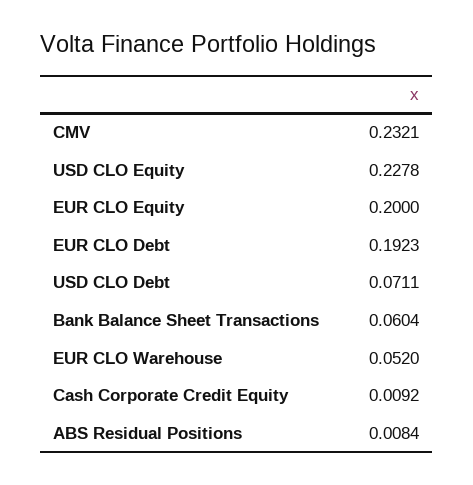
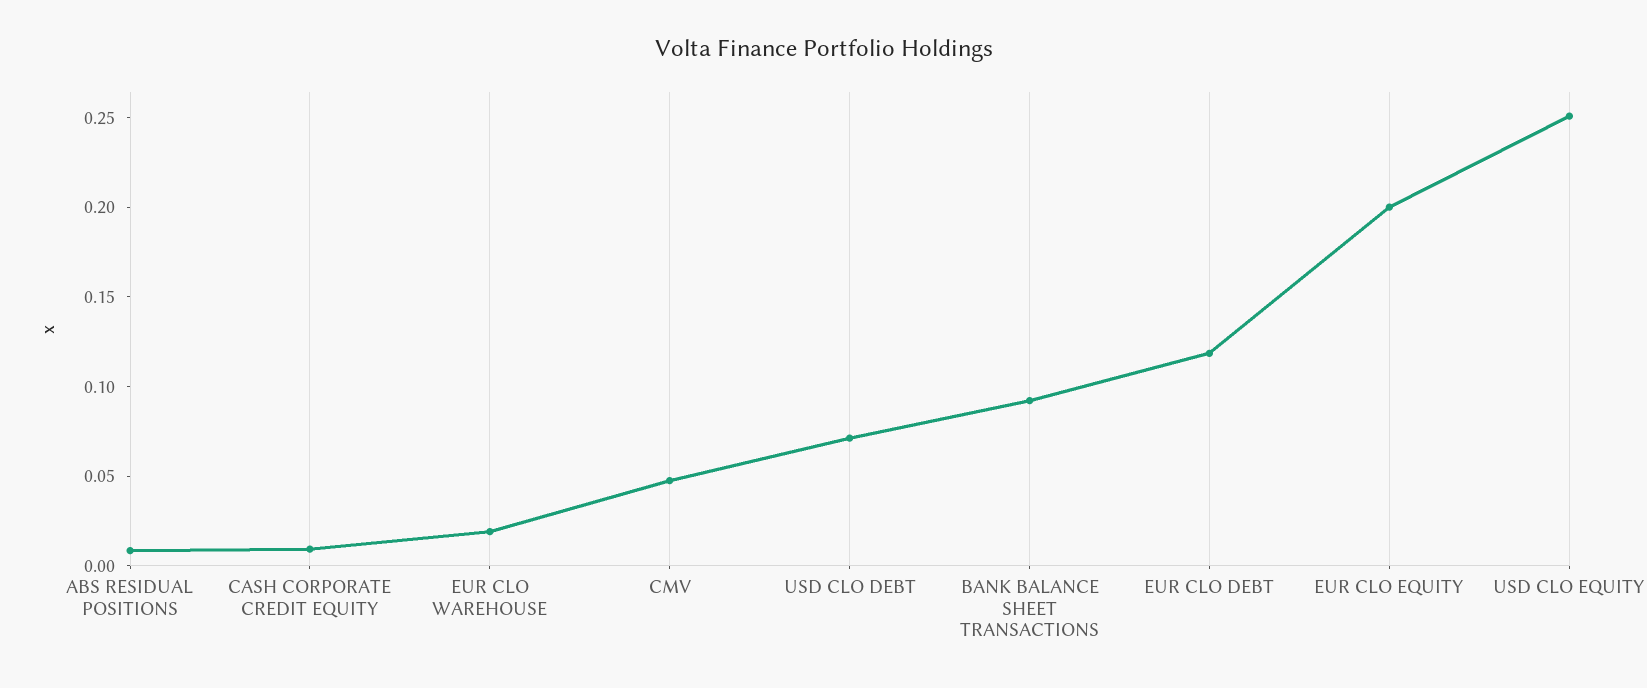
  {
-   "CMV": 0.2321,
+   "CMV": 0.05,
-   "USD CLO Equity": 0.2278,
+   "USD CLO Equity": 0.25,
    "EUR CLO Equity": 0.2,
-   "EUR CLO Debt": 0.1923,
+   "EUR CLO Debt": 0.12,
    "USD CLO Debt": 0.0711,
-   "Bank Balance Sheet Transactions": 0.0604,
+   "Bank Balance Sheet Transactions": 0.09,
-   "EUR CLO Warehouse": 0.052,
+   "EUR CLO Warehouse": 0.02,
    "Cash Corporate Credit Equity": 0.0092,
    "ABS Residual Positions": 0.0084
  }

